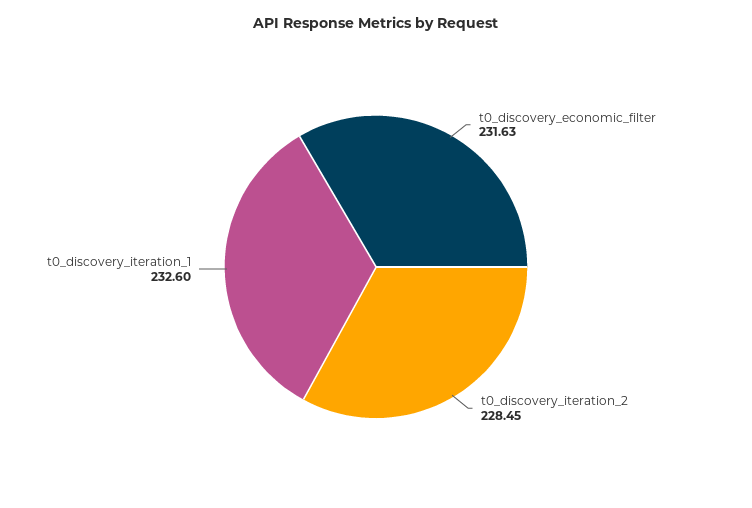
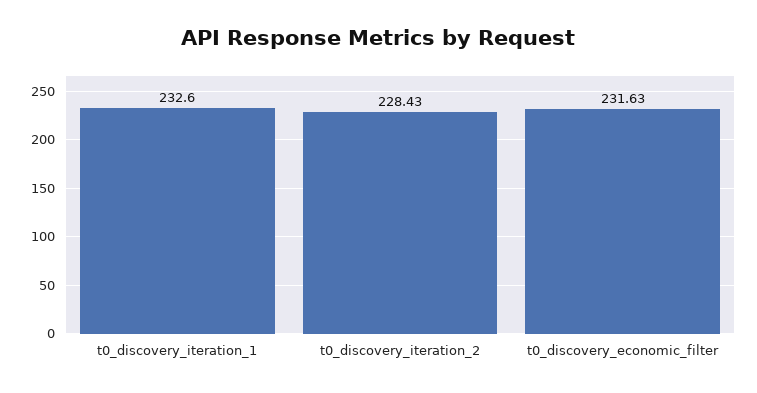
  {
    "t0_discovery_economic_filter": 231.63,
-   "t0_discovery_iteration_2": 228.45,
+   "t0_discovery_iteration_2": 228.43,
    "t0_discovery_iteration_1": 232.6
  }

